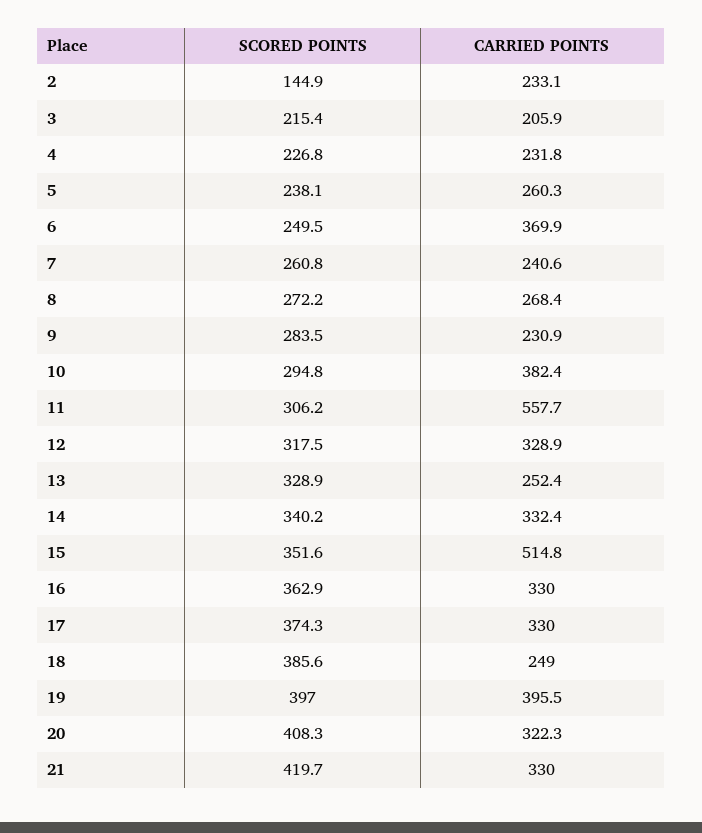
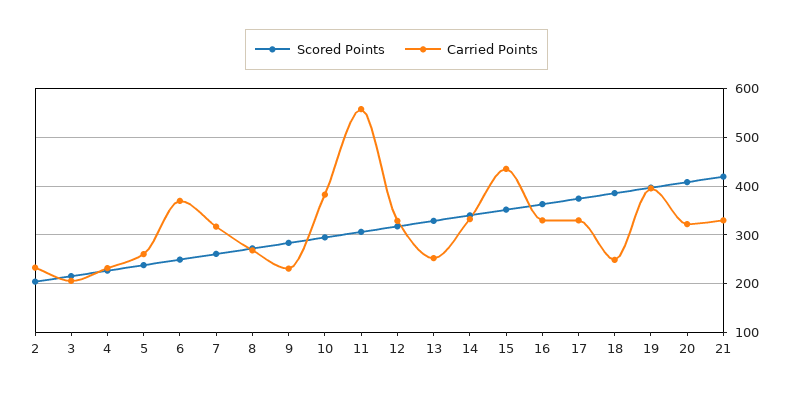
  {
    "SCORED POINTS": {
-     "2": 144.9,
+     "2": 200,
      "3": 215.4,
      "4": 226.8,
      "5": 238.1,
      "6": 249.5,
      "7": 260.8,
      "8": 272.2,
      "9": 283.5,
      "10": 294.8,
      "11": 306.2,
      "12": 317.5,
      "13": 328.9,
      "14": 340.2,
      "15": 351.6,
      "16": 362.9,
      "17": 374.3,
      "18": 385.6,
      "19": 397,
      "20": 408.3,
      "21": 419.7
    },
    "CARRIED POINTS": {
      "2": 233.1,
      "3": 205.9,
      "4": 231.8,
      "5": 260.3,
      "6": 369.9,
-     "7": 240.6,
+     "7": 320,
      "8": 268.4,
      "9": 230.9,
      "10": 382.4,
      "11": 557.7,
      "12": 328.9,
      "13": 252.4,
      "14": 332.4,
-     "15": 514.8,
+     "15": 440,
      "16": 330,
      "17": 330,
      "18": 249,
      "19": 395.5,
      "20": 322.3,
      "21": 330
    }
  }

